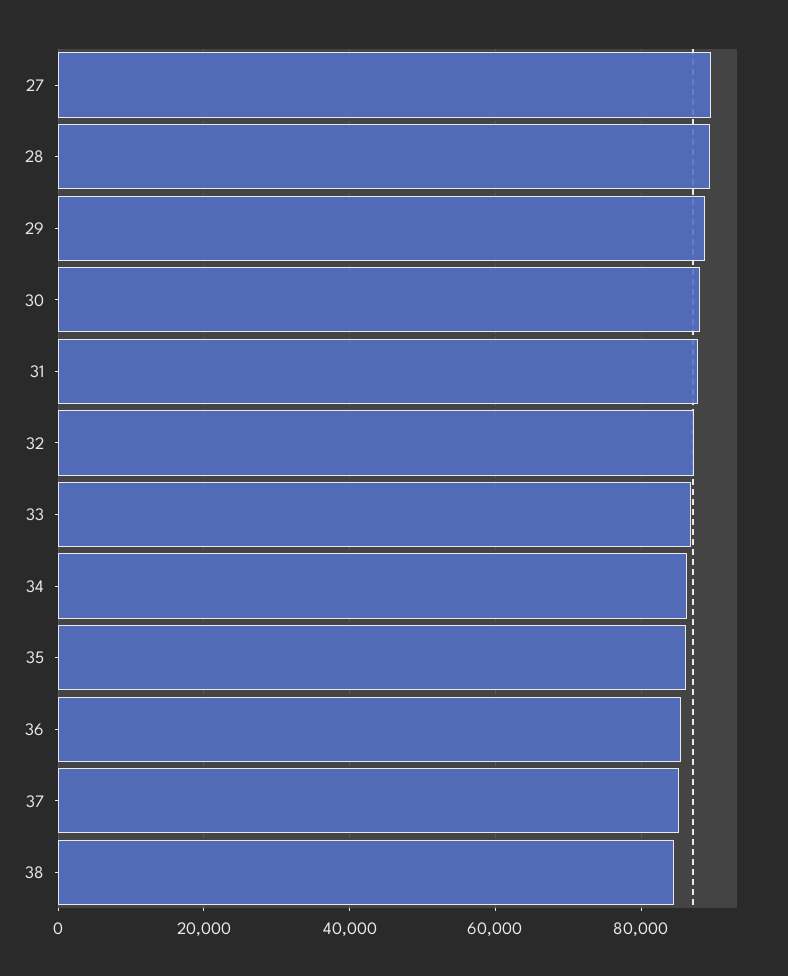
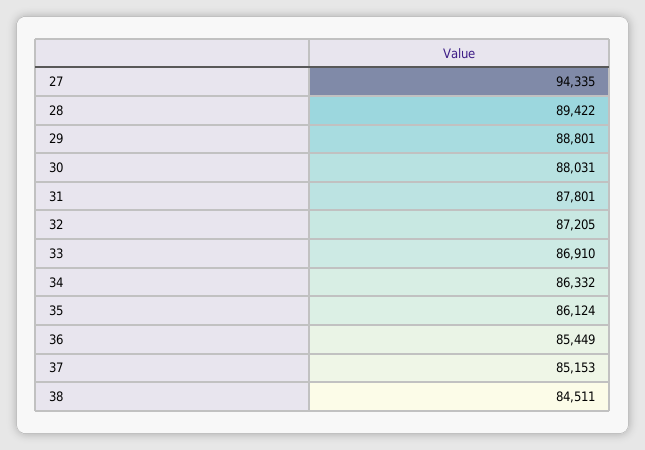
  {
-   "27": 90000,
+   "27": 94335,
    "28": 89422,
    "29": 88801,
    "30": 88031,
    "31": 87801,
    "32": 87205,
    "33": 86910,
    "34": 86332,
    "35": 86124,
    "36": 85449,
    "37": 85153,
    "38": 84511
  }

